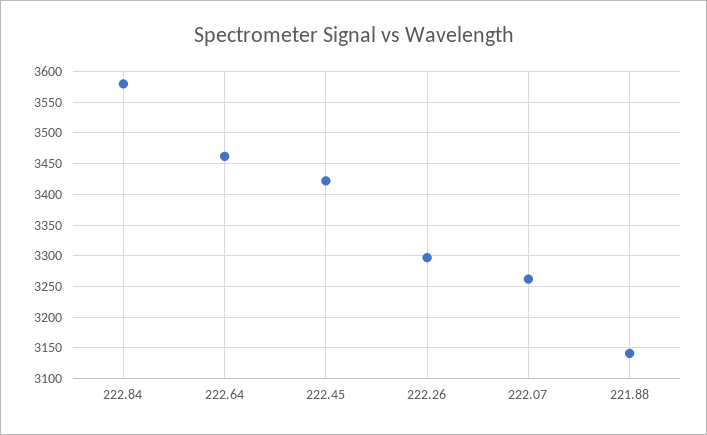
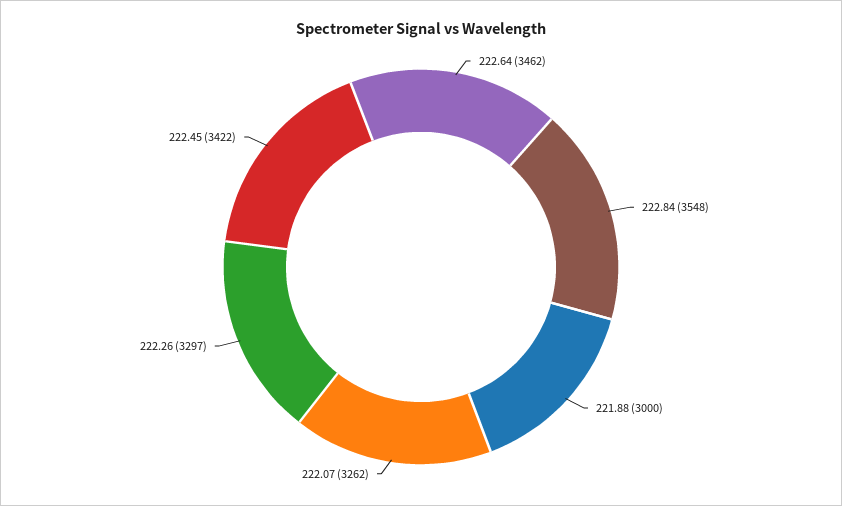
  {
-   "222.84": 3580,
+   "222.84": 3548,
    "222.64": 3462,
    "222.45": 3422,
    "222.26": 3297,
    "222.07": 3262,
-   "221.88": 3140
+   "221.88": 3000
  }

